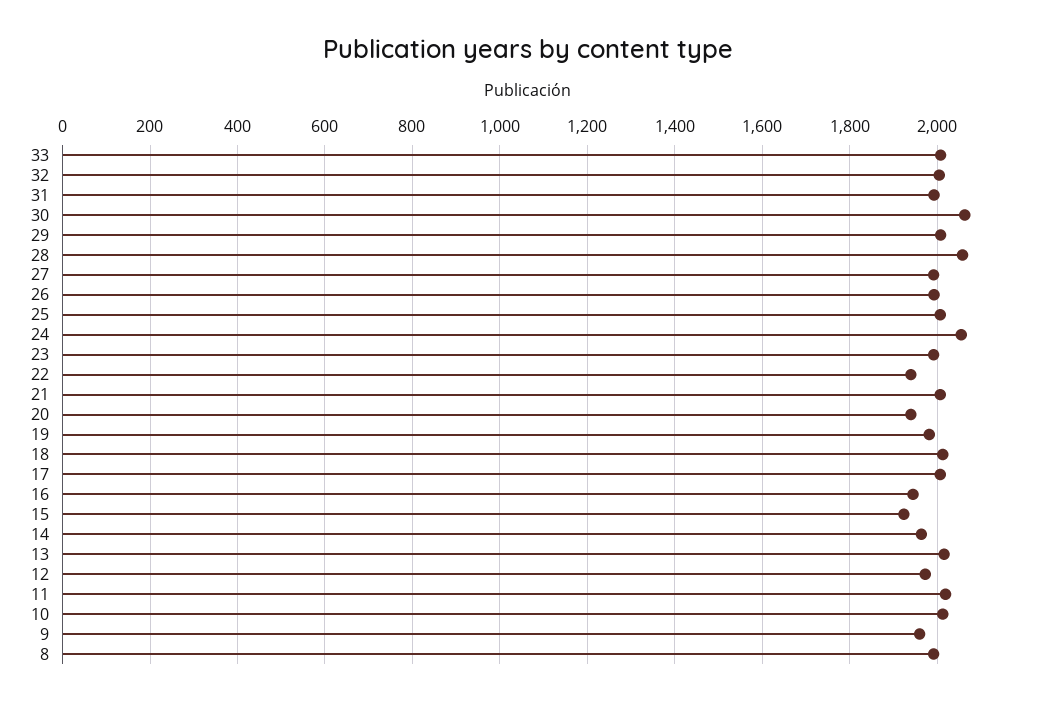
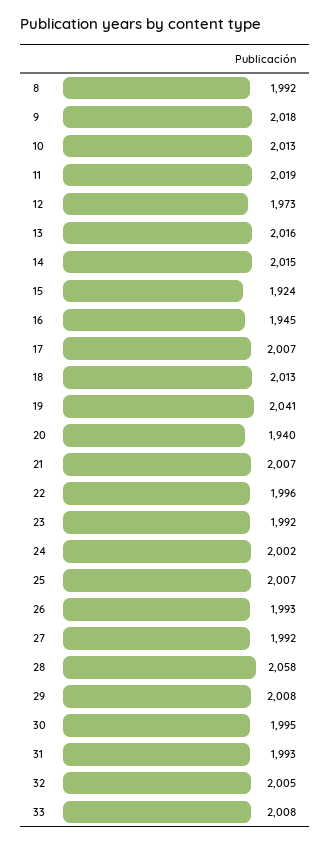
  {
    "33": 2008,
    "32": 2005,
    "31": 1993,
-   "30": 2060,
+   "30": 1995,
    "29": 2008,
    "28": 2058,
    "27": 1992,
    "26": 1993,
    "25": 2007,
-   "24": 2060,
+   "24": 2002,
    "23": 1992,
-   "22": 1940,
+   "22": 1996,
    "21": 2007,
    "20": 1940,
-   "19": 1980,
+   "19": 2041,
    "18": 2013,
    "17": 2007,
    "16": 1945,
    "15": 1924,
-   "14": 1960,
+   "14": 2015,
    "13": 2016,
    "12": 1973,
    "11": 2019,
    "10": 2013,
-   "9": 1960,
+   "9": 2018,
    "8": 1992
  }

